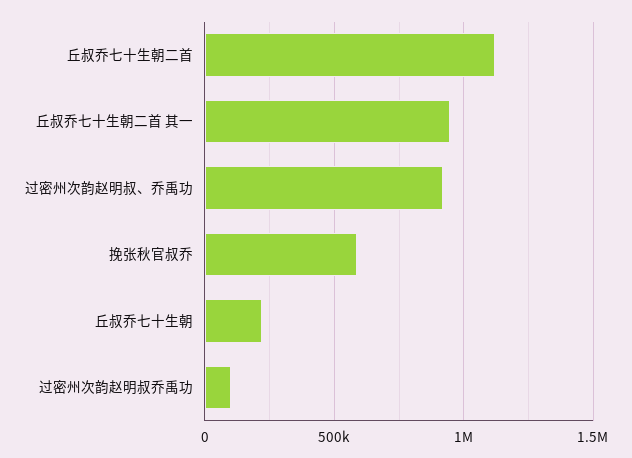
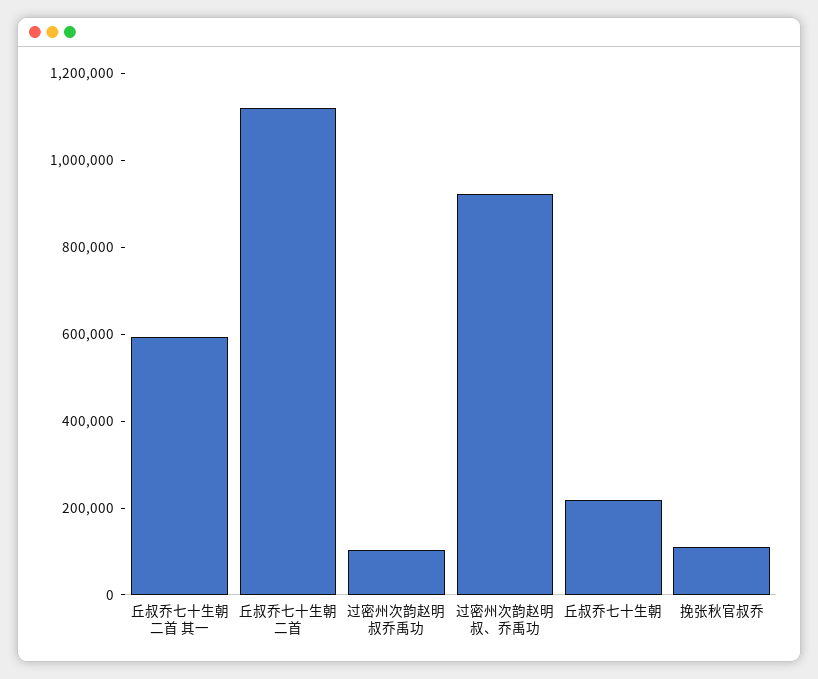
  {
    "丘叔乔七十生朝二首": 1100000,
-   "丘叔乔七十生朝二首 其一": 950000,
+   "丘叔乔七十生朝二首 其一": 600000,
    "过密州次韵赵明叔、乔禹功": 900000,
-   "挽张秋官叔乔": 600000,
+   "挽张秋官叔乔": 100000,
    "丘叔乔七十生朝": 200000,
    "过密州次韵赵明叔乔禹功": 100000
  }

